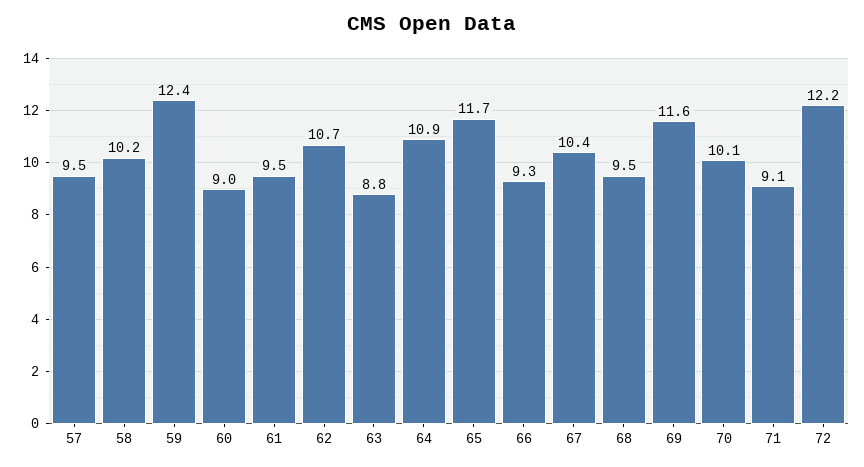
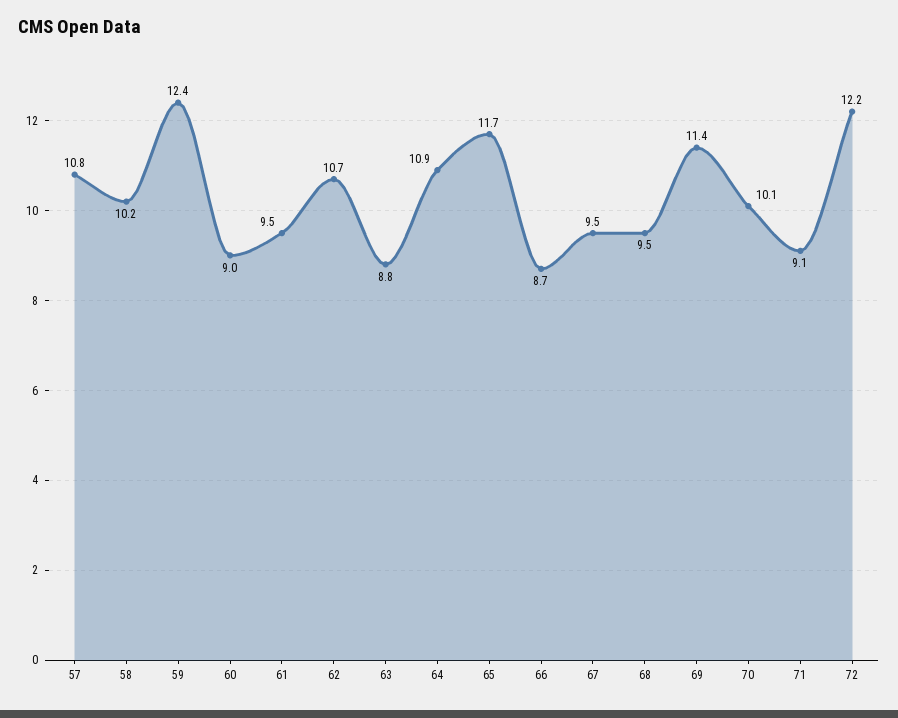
  {
-   "57": 9.5,
+   "57": 10.8,
    "58": 10.2,
    "59": 12.4,
    "60": 9,
    "61": 9.5,
    "62": 10.7,
    "63": 8.8,
    "64": 10.9,
    "65": 11.7,
-   "66": 9.3,
+   "66": 8.7,
-   "67": 10.4,
+   "67": 9.5,
    "68": 9.5,
-   "69": 11.6,
+   "69": 11.4,
    "70": 10.1,
    "71": 9.1,
    "72": 12.2
  }

